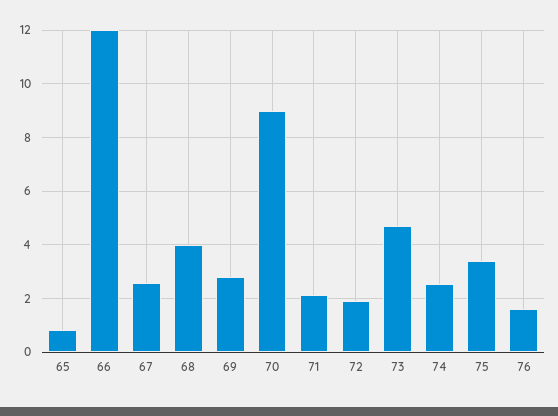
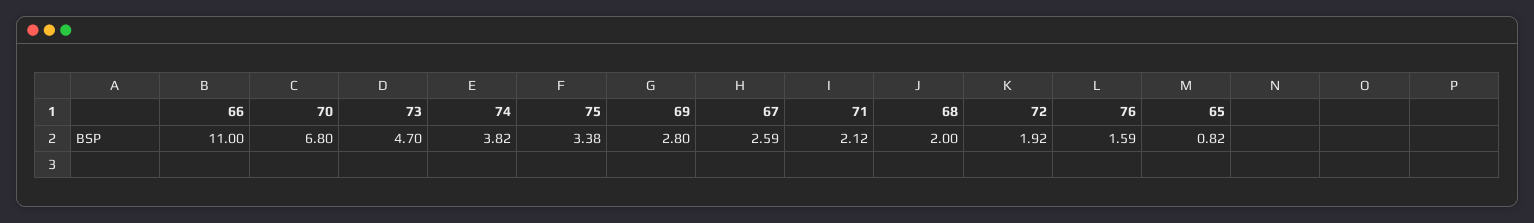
  {
    "65": 0.82,
-   "66": 12,
+   "66": 11,
    "67": 2.59,
-   "68": 4,
+   "68": 2,
    "69": 2.8,
-   "70": 9,
+   "70": 6.8,
    "71": 2.12,
    "72": 1.92,
    "73": 4.7,
-   "74": 2.5,
+   "74": 3.82,
    "75": 3.38,
    "76": 1.59
  }

